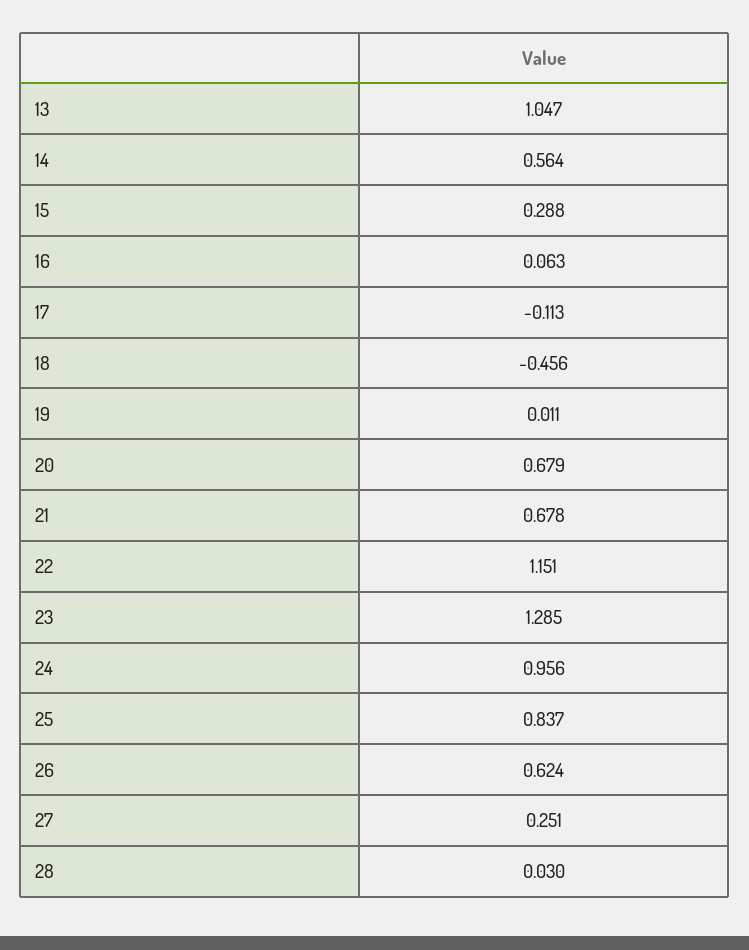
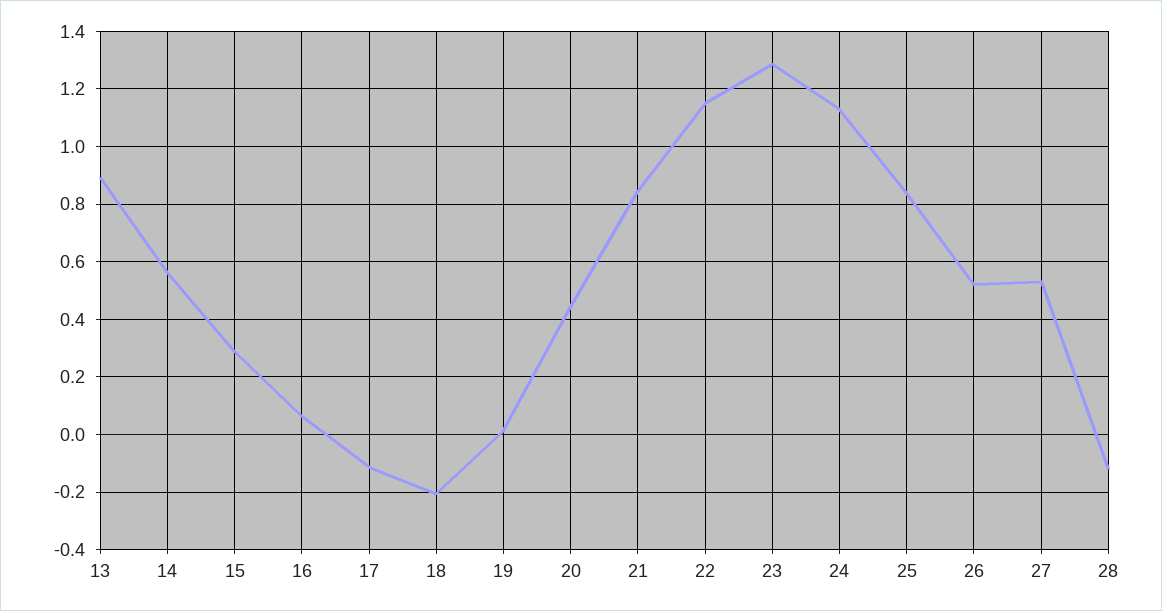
  {
-   "13": 1.047,
+   "13": 0.9,
    "14": 0.564,
    "15": 0.288,
    "16": 0.063,
    "17": -0.113,
-   "18": -0.456,
+   "18": -0.2,
    "19": 0.011,
-   "20": 0.679,
+   "20": 0.45,
-   "21": 0.678,
+   "21": 0.85,
    "22": 1.151,
    "23": 1.285,
-   "24": 0.956,
+   "24": 1.125,
    "25": 0.837,
-   "26": 0.624,
+   "26": 0.525,
-   "27": 0.251,
+   "27": 0.525,
-   "28": 0.03
+   "28": -0.125
  }

